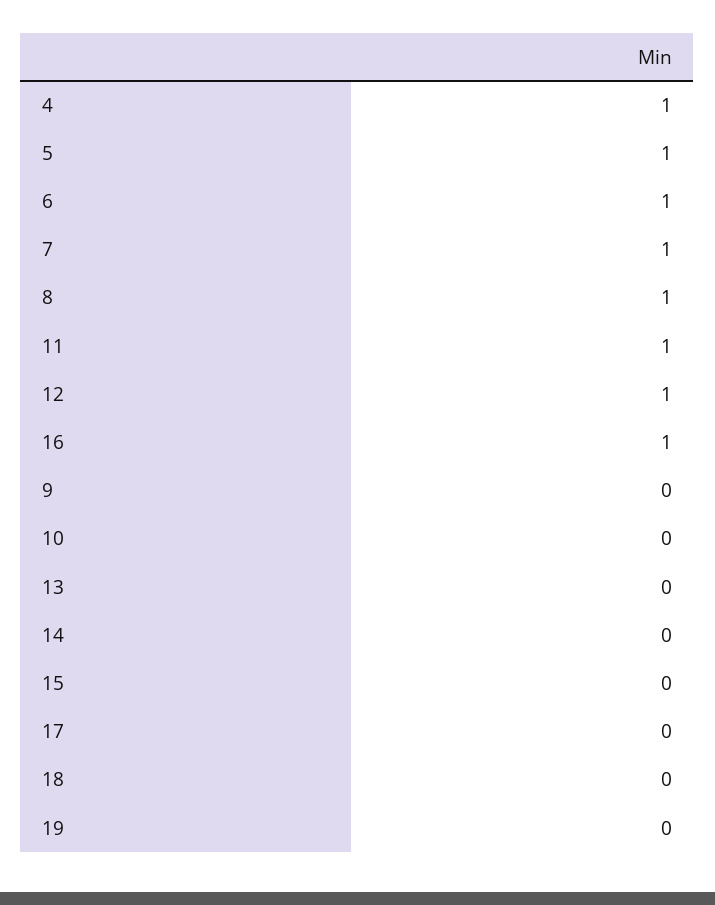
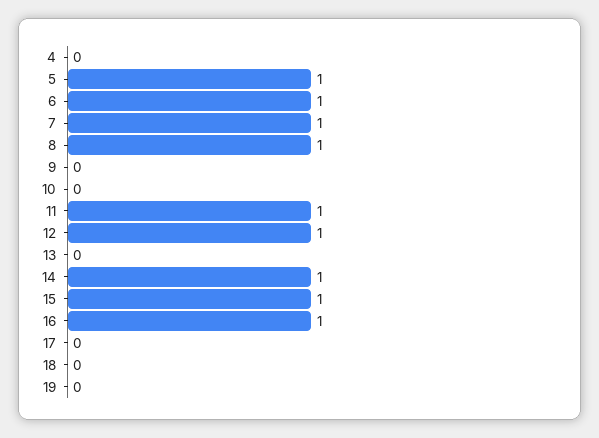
  {
-   "4": 1,
+   "4": 0,
    "5": 1,
    "6": 1,
    "7": 1,
    "8": 1,
    "11": 1,
    "12": 1,
    "16": 1,
    "9": 0,
    "10": 0,
    "13": 0,
-   "14": 0,
+   "14": 1,
-   "15": 0,
+   "15": 1,
    "17": 0,
    "18": 0,
    "19": 0
  }

